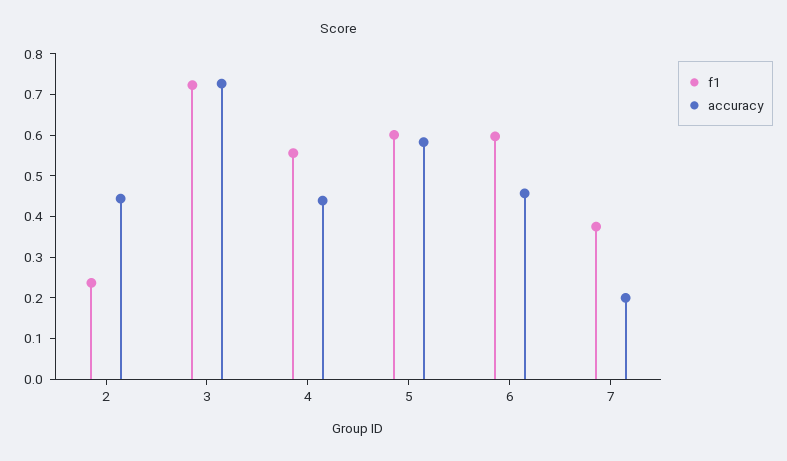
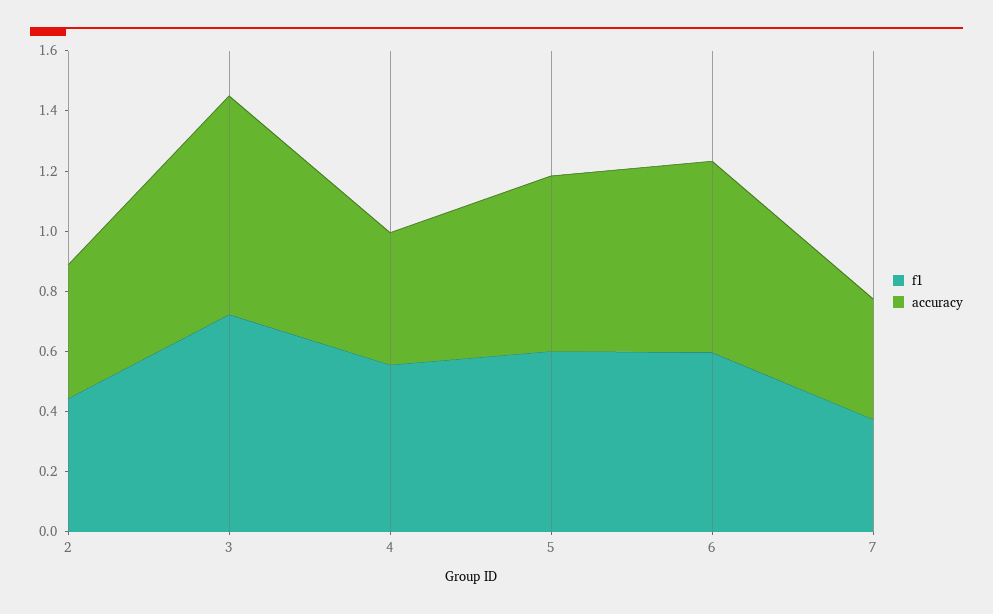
  {
    "f1": {
-     "2": 0.24,
+     "2": 0.45,
      "3": 0.72,
      "4": 0.56,
      "5": 0.6,
      "6": 0.6,
      "7": 0.38
    },
    "accuracy": {
      "2": 0.44,
      "3": 0.72,
      "4": 0.44,
      "5": 0.58,
-     "6": 0.46,
+     "6": 0.65,
-     "7": 0.2
+     "7": 0.4
    }
  }

